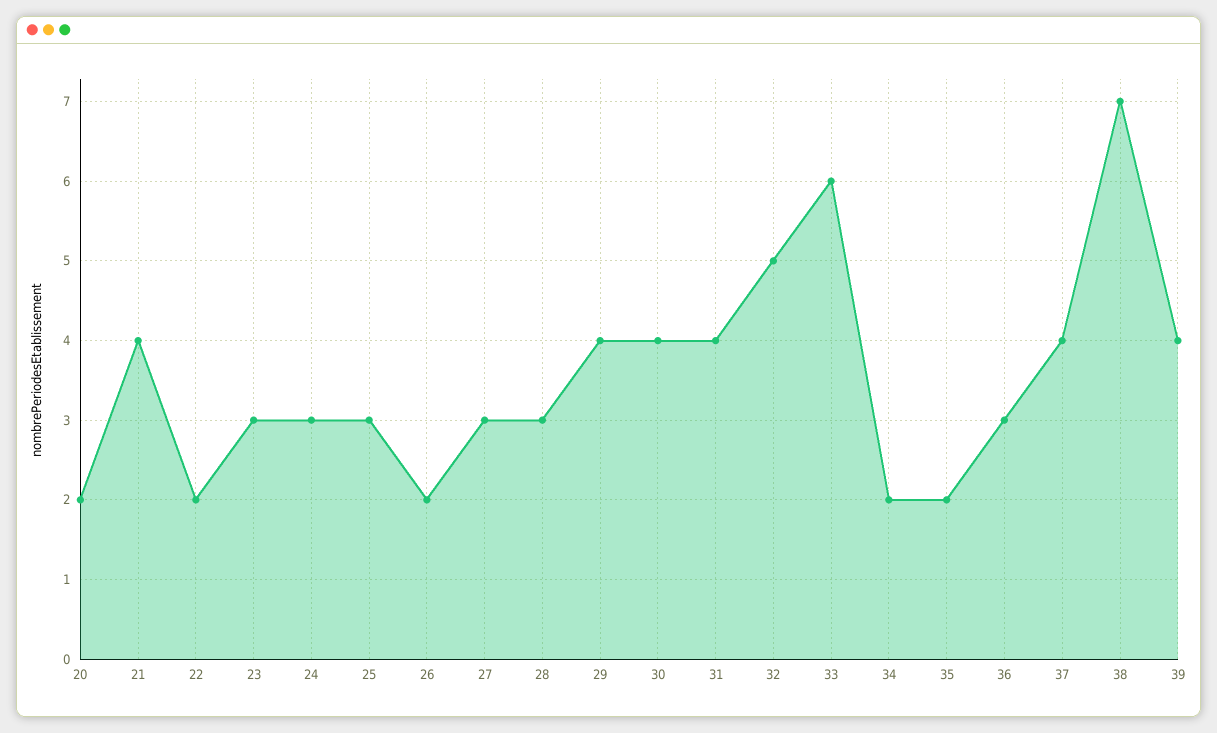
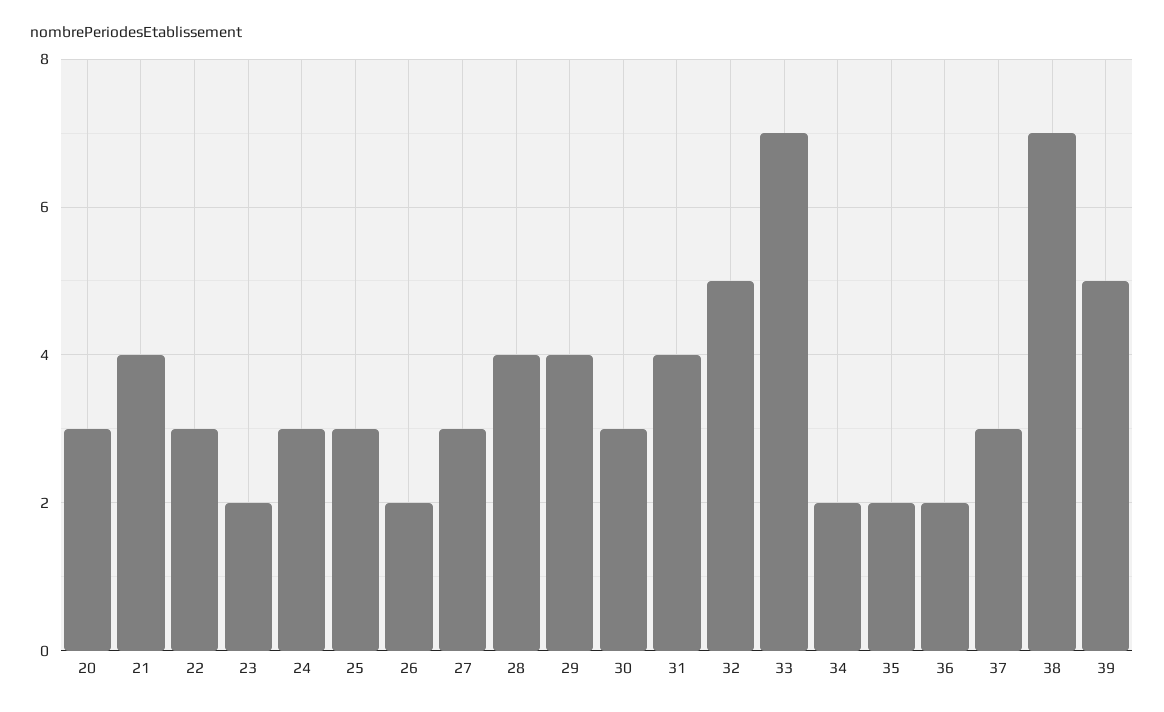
  {
-   "20": 2,
+   "20": 3,
    "21": 4,
-   "22": 2,
+   "22": 3,
-   "23": 3,
+   "23": 2,
    "24": 3,
    "25": 3,
    "26": 2,
    "27": 3,
-   "28": 3,
+   "28": 4,
    "29": 4,
-   "30": 4,
+   "30": 3,
    "31": 4,
    "32": 5,
-   "33": 6,
+   "33": 7,
    "34": 2,
    "35": 2,
-   "36": 3,
+   "36": 2,
-   "37": 4,
+   "37": 3,
    "38": 7,
-   "39": 4
+   "39": 5
  }

